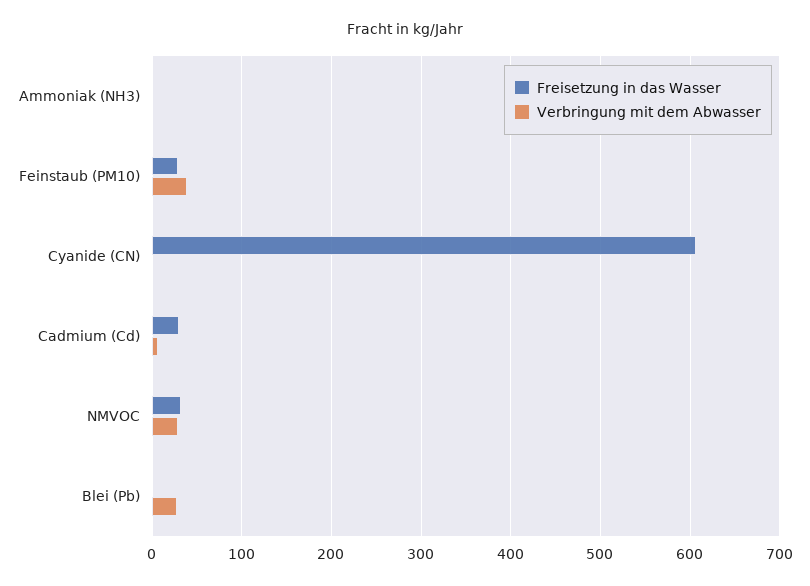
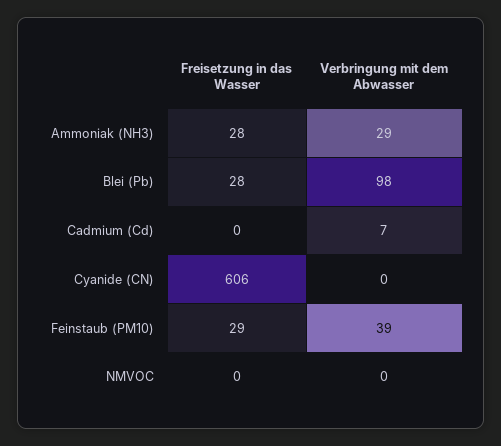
  {
    "Freisetzung in das Wasser": {
-     "Ammoniak (NH3)": 0,
+     "Ammoniak (NH3)": 28,
      "Feinstaub (PM10)": 29,
      "Cyanide (CN)": 606,
-     "Cadmium (Cd)": 30,
+     "Cadmium (Cd)": 0,
-     "NMVOC": 30,
+     "NMVOC": 0,
-     "Blei (Pb)": 0
+     "Blei (Pb)": 28
    },
    "Verbringung mit dem Abwasser": {
-     "Ammoniak (NH3)": 0,
+     "Ammoniak (NH3)": 29,
      "Feinstaub (PM10)": 39,
      "Cyanide (CN)": 0,
      "Cadmium (Cd)": 7,
-     "NMVOC": 30,
+     "NMVOC": 0,
-     "Blei (Pb)": 30
+     "Blei (Pb)": 98
    }
  }

